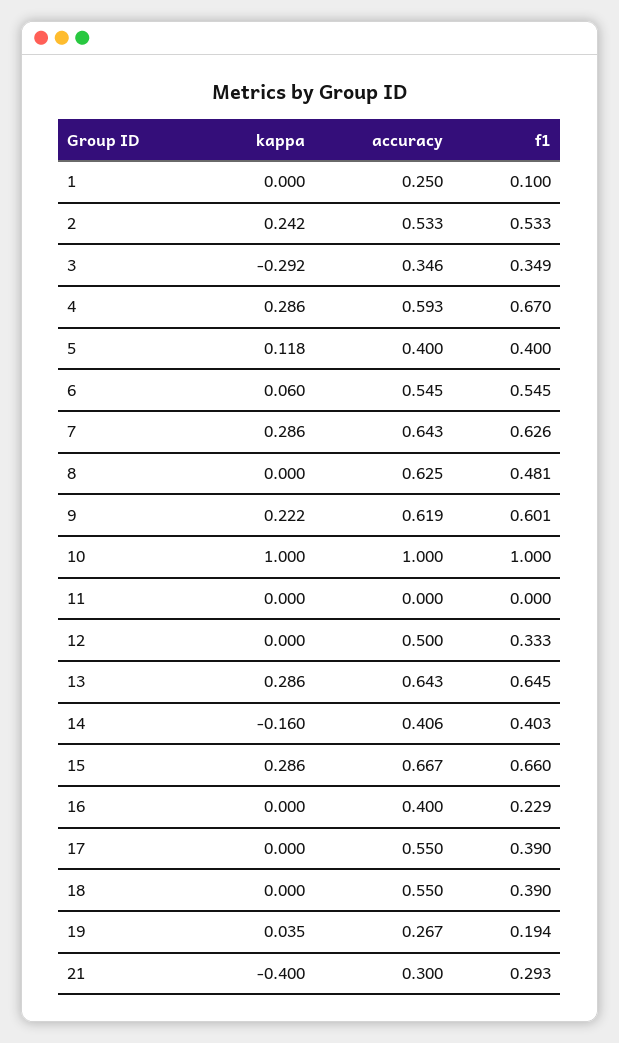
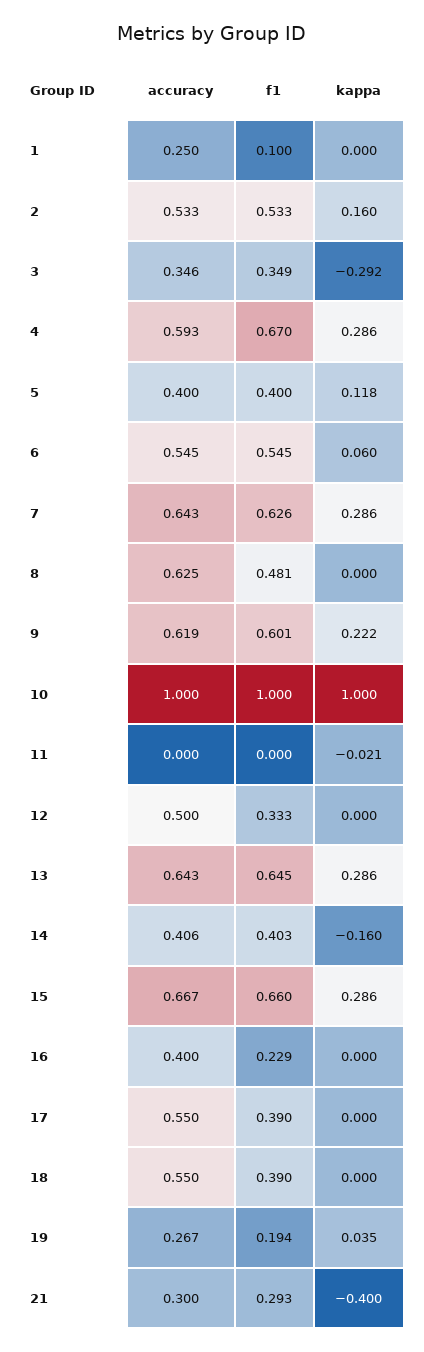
  {
    "kappa": {
      "1": 0,
-     "2": 0.242,
+     "2": 0.16,
      "3": -0.292,
      "4": 0.286,
      "5": 0.118,
      "6": 0.06,
      "7": 0.286,
      "8": 0,
      "9": 0.222,
      "10": 1,
-     "11": 0,
+     "11": -0.021,
      "12": 0,
      "13": 0.286,
      "14": -0.16,
      "15": 0.286,
      "16": 0,
      "17": 0,
      "18": 0,
      "19": 0.035,
      "21": -0.4
    },
    "accuracy": {
      "1": 0.25,
      "2": 0.533,
      "3": 0.346,
      "4": 0.593,
      "5": 0.4,
      "6": 0.545,
      "7": 0.643,
      "8": 0.625,
      "9": 0.619,
      "10": 1,
      "11": 0,
      "12": 0.5,
      "13": 0.643,
      "14": 0.406,
      "15": 0.667,
      "16": 0.4,
      "17": 0.55,
      "18": 0.55,
      "19": 0.267,
      "21": 0.3
    },
    "f1": {
      "1": 0.1,
      "2": 0.533,
      "3": 0.349,
      "4": 0.67,
      "5": 0.4,
      "6": 0.545,
      "7": 0.626,
      "8": 0.481,
      "9": 0.601,
      "10": 1,
      "11": 0,
      "12": 0.333,
      "13": 0.645,
      "14": 0.403,
      "15": 0.66,
      "16": 0.229,
      "17": 0.39,
      "18": 0.39,
      "19": 0.194,
      "21": 0.293
    }
  }

